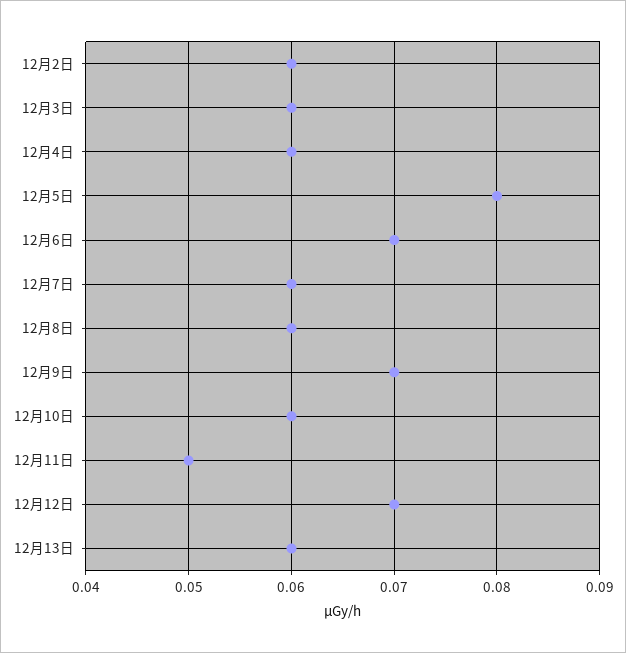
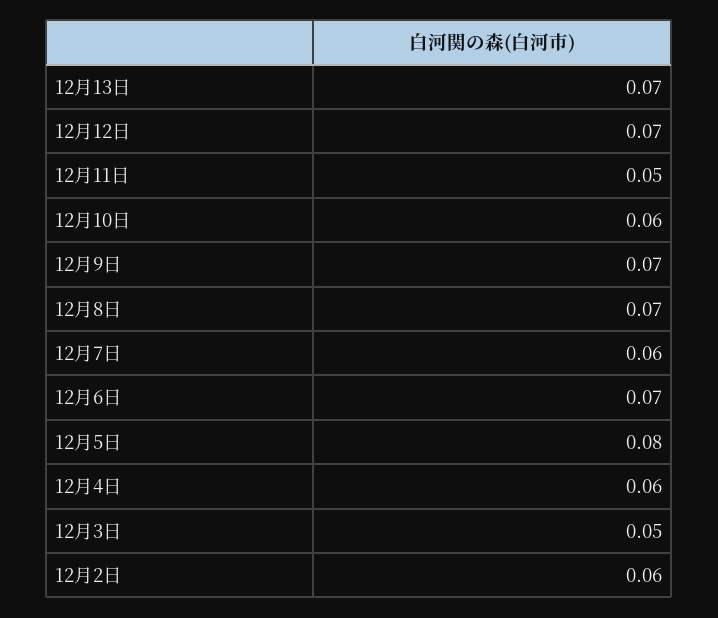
  {
    "12月2日": 0.06,
-   "12月3日": 0.06,
+   "12月3日": 0.05,
    "12月4日": 0.06,
    "12月5日": 0.08,
    "12月6日": 0.07,
    "12月7日": 0.06,
-   "12月8日": 0.06,
+   "12月8日": 0.07,
    "12月9日": 0.07,
    "12月10日": 0.06,
    "12月11日": 0.05,
    "12月12日": 0.07,
-   "12月13日": 0.06
+   "12月13日": 0.07
  }

